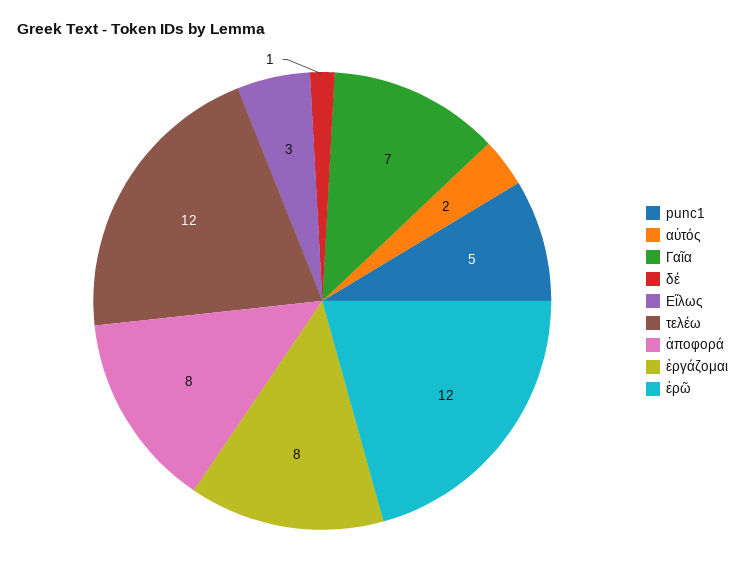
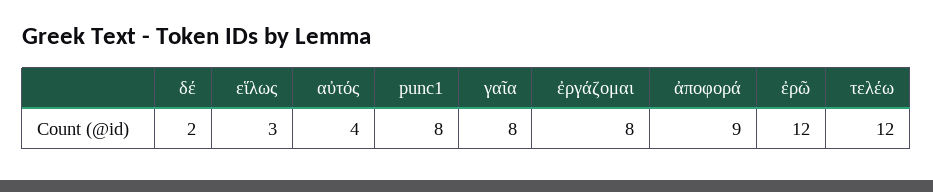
  {
-   "punc1": 5,
+   "punc1": 8,
-   "αὐτός": 2,
+   "αὐτός": 4,
-   "Γαῖα": 7,
+   "Γαῖα": 8,
-   "δέ": 1,
+   "δέ": 2,
    "Εἵλως": 3,
    "τελέω": 12,
-   "ἀποφορά": 8,
+   "ἀποφορά": 9,
    "ἐργάζομαι": 8,
    "ἐρῶ": 12
  }

